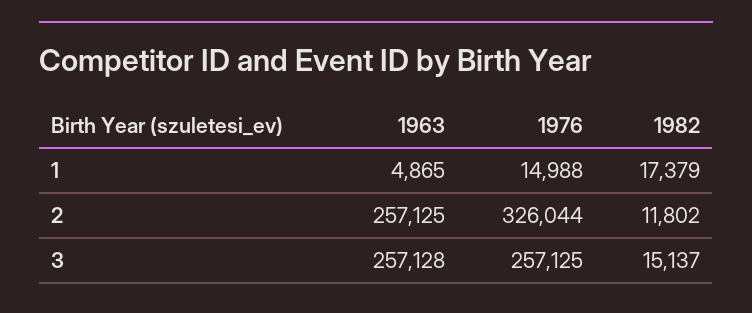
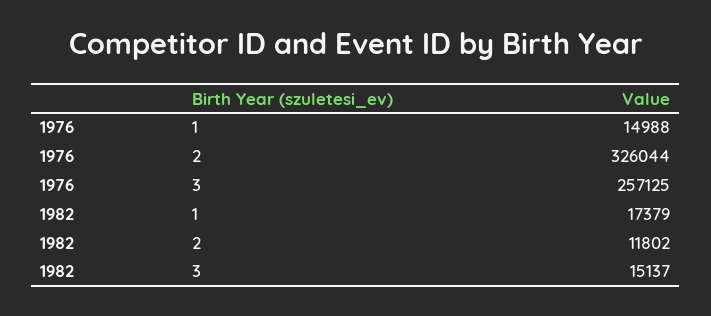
  {
-   "1963": {
-     "1": 4865,
-     "2": 257125,
-     "3": 257128
-   },
    "1976": {
      "1": 14988,
      "2": 326044,
      "3": 257125
    },
    "1982": {
      "1": 17379,
      "2": 11802,
      "3": 15137
    }
  }

